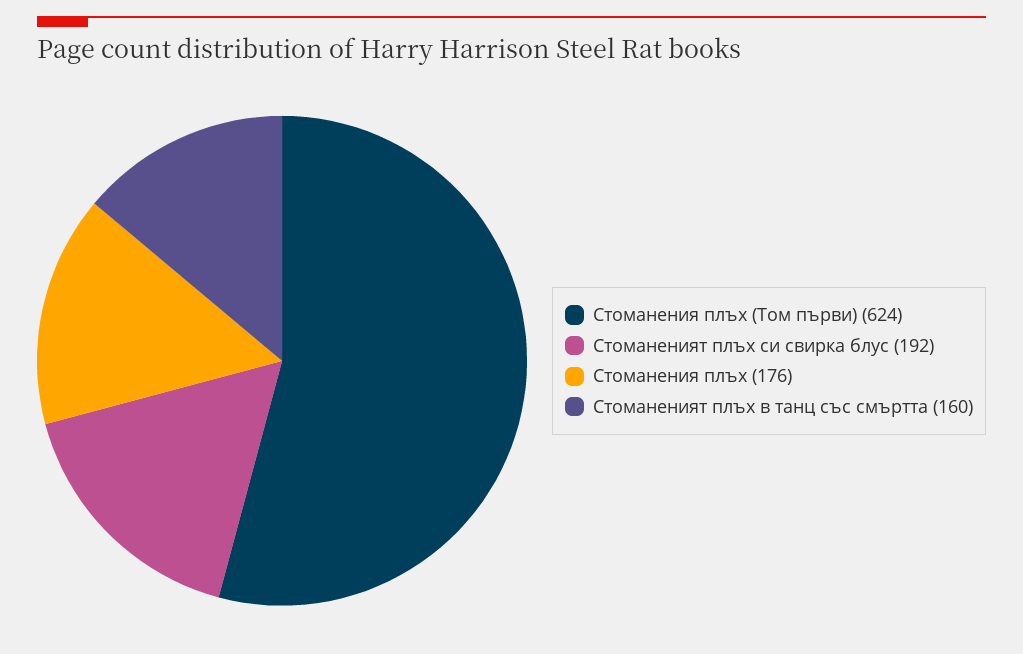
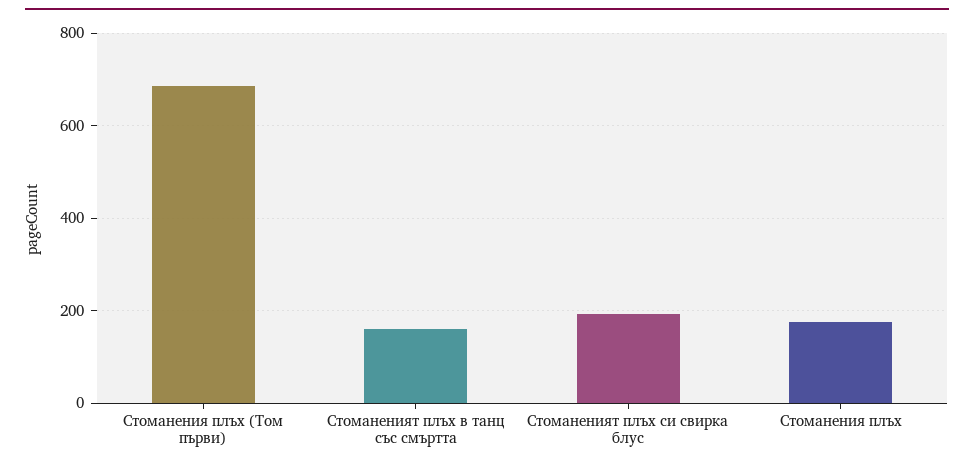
  {
-   "Стоманения плъх (Том първи)": 624,
+   "Стоманения плъх (Том първи)": 680,
    "Стоманеният плъх си свирка блус": 192,
    "Стоманения плъх": 176,
    "Стоманеният плъх в танц със смъртта": 160
  }

